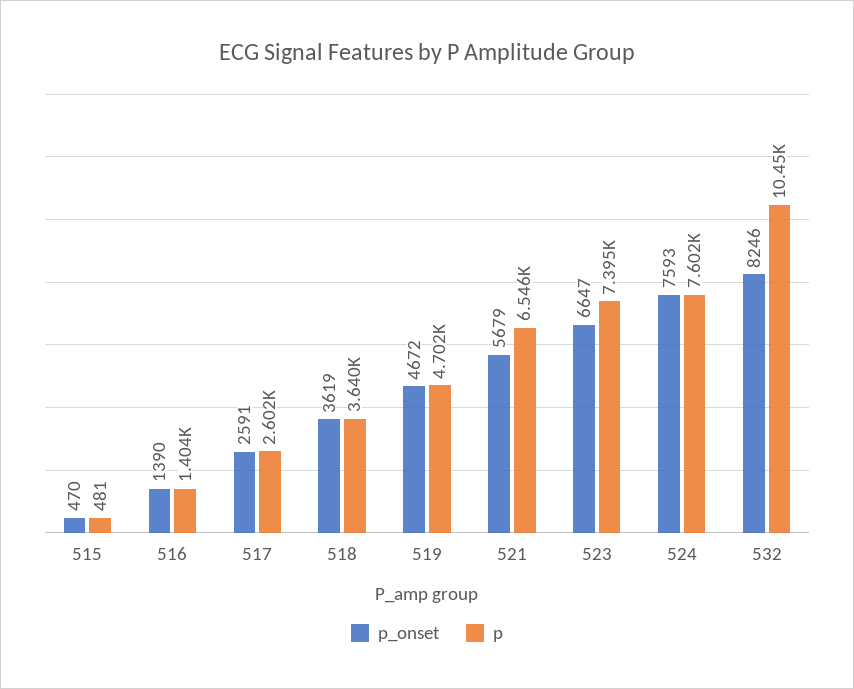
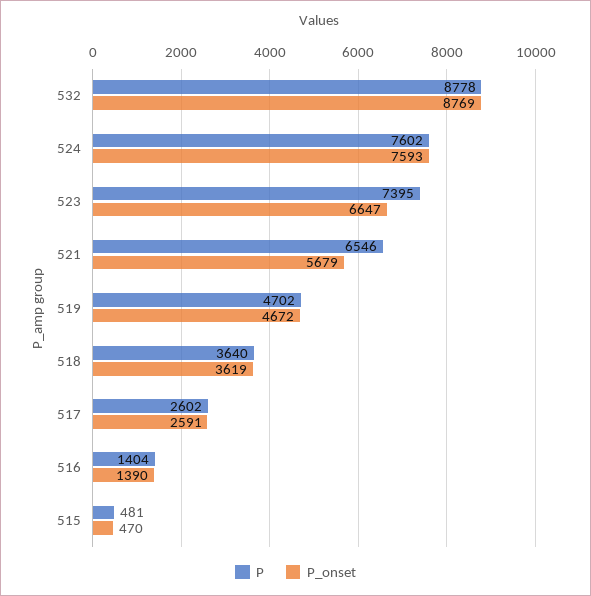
  {
    "p_onset": {
      "515": 470,
      "516": 1390,
      "517": 2591,
      "518": 3619,
      "519": 4672,
      "521": 5679,
      "523": 6647,
      "524": 7593,
-     "532": 8246
+     "532": 8769
    },
    "p": {
      "515": 481,
      "516": 1404,
      "517": 2602,
      "518": 3640,
      "519": 4702,
      "521": 6546,
      "523": 7395,
      "524": 7602,
-     "532": 10450
+     "532": 8778
    }
  }

